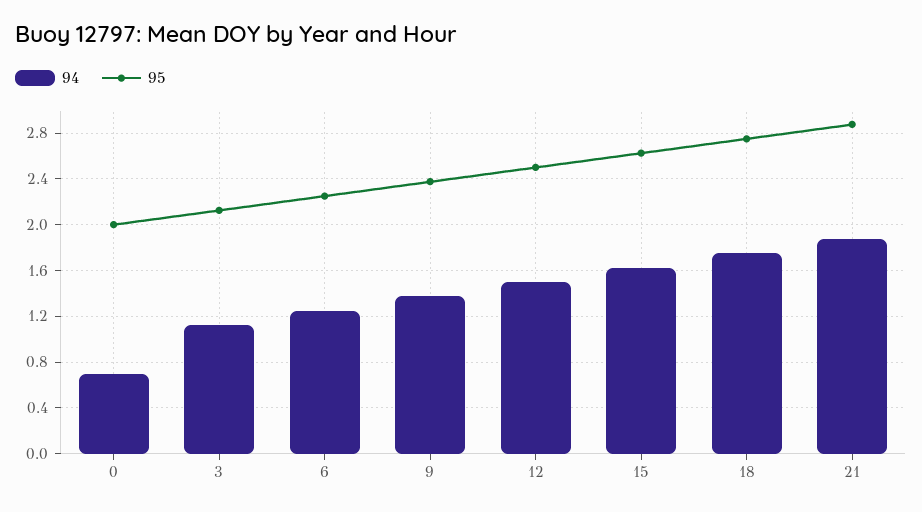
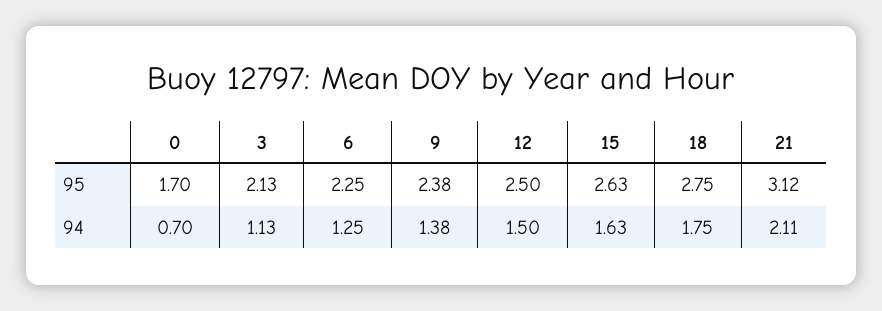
  {
    "94": {
      "0": 0.7,
      "3": 1.13,
      "6": 1.25,
      "9": 1.38,
      "12": 1.5,
      "15": 1.63,
      "18": 1.75,
-     "21": 1.9
+     "21": 2.11
    },
    "95": {
-     "0": 2,
+     "0": 1.7,
      "3": 2.13,
      "6": 2.25,
      "9": 2.38,
      "12": 2.5,
      "15": 2.63,
      "18": 2.75,
-     "21": 2.9
+     "21": 3.12
    }
  }

